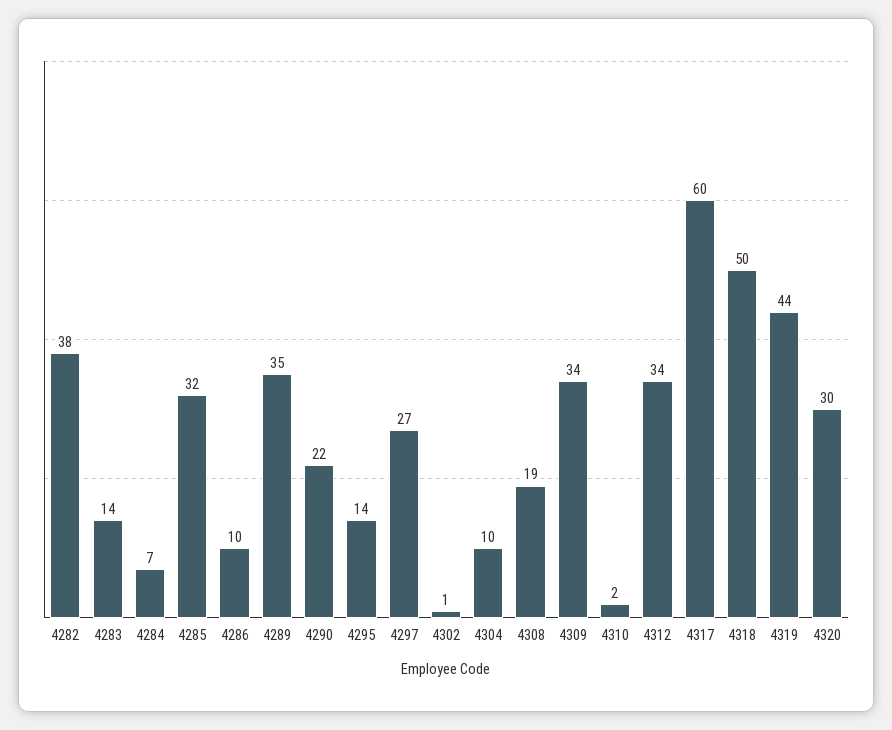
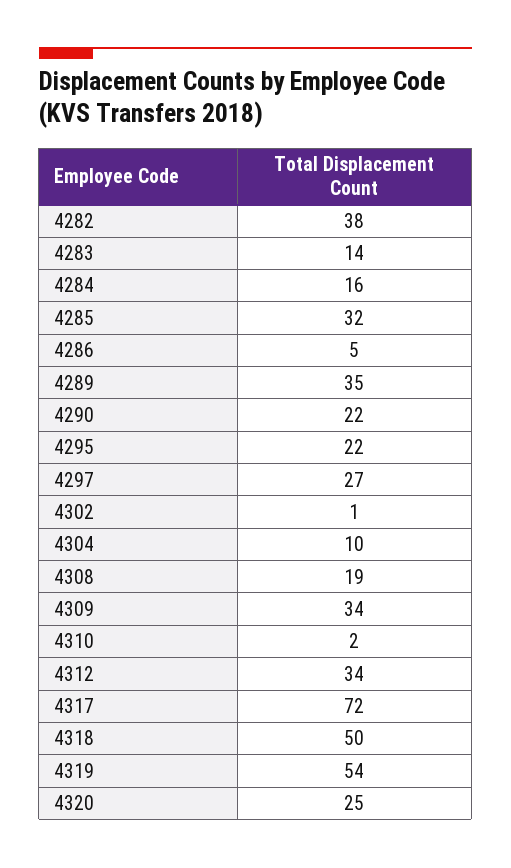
  {
    "4282": 38,
    "4283": 14,
-   "4284": 7,
+   "4284": 16,
    "4285": 32,
-   "4286": 10,
+   "4286": 5,
    "4289": 35,
    "4290": 22,
-   "4295": 14,
+   "4295": 22,
    "4297": 27,
    "4302": 1,
    "4304": 10,
    "4308": 19,
    "4309": 34,
    "4310": 2,
    "4312": 34,
-   "4317": 60,
+   "4317": 72,
    "4318": 50,
-   "4319": 44,
+   "4319": 54,
-   "4320": 30
+   "4320": 25
  }

